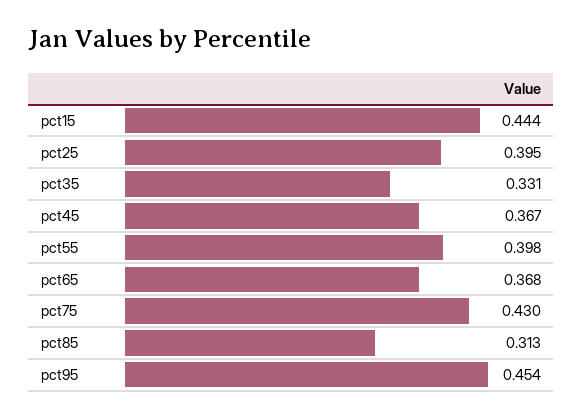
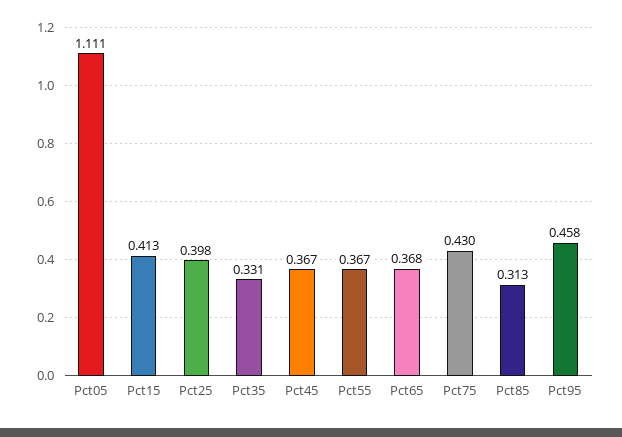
  {
-   "pct15": 0.444,
+   "pct15": 0.413,
-   "pct25": 0.395,
+   "pct25": 0.398,
    "pct35": 0.331,
    "pct45": 0.367,
-   "pct55": 0.398,
+   "pct55": 0.367,
    "pct65": 0.368,
    "pct75": 0.43,
    "pct85": 0.313,
-   "pct95": 0.454
+   "pct95": 0.458,
+   "Pct05": 1.111
  }

